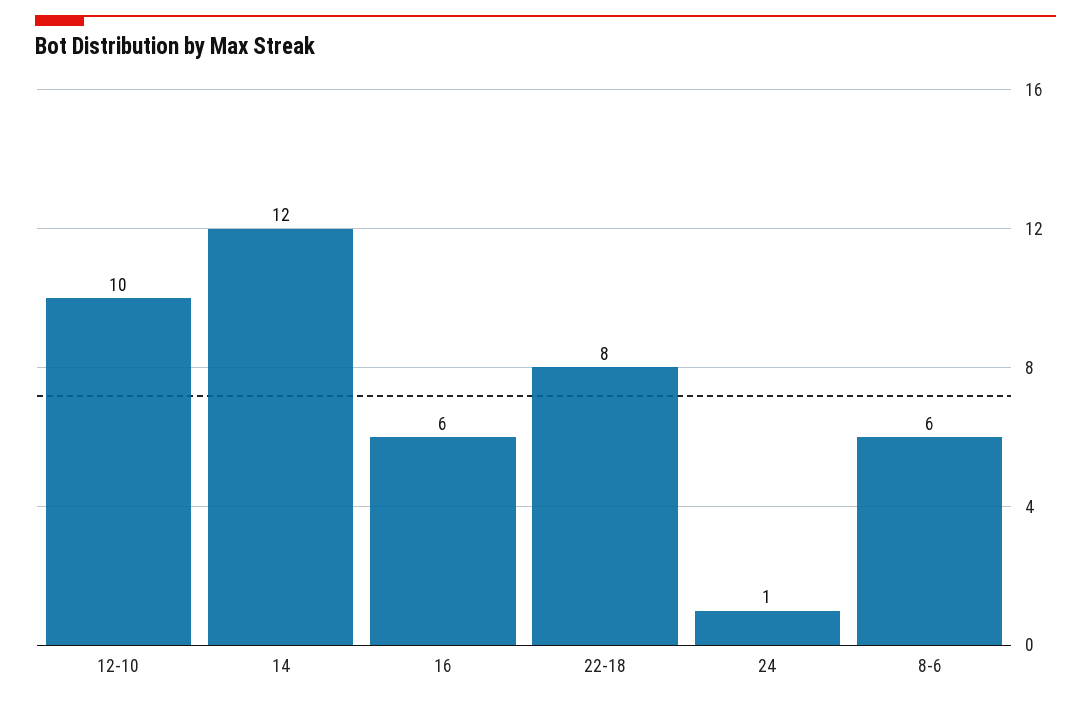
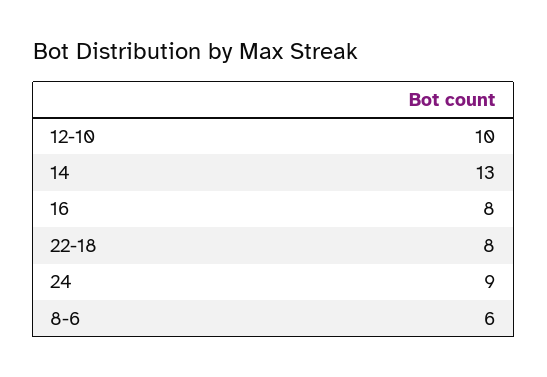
  {
    "12-10": 10,
-   "14": 12,
+   "14": 13,
-   "16": 6,
+   "16": 8,
    "22-18": 8,
-   "24": 1,
+   "24": 9,
    "8-6": 6
  }

